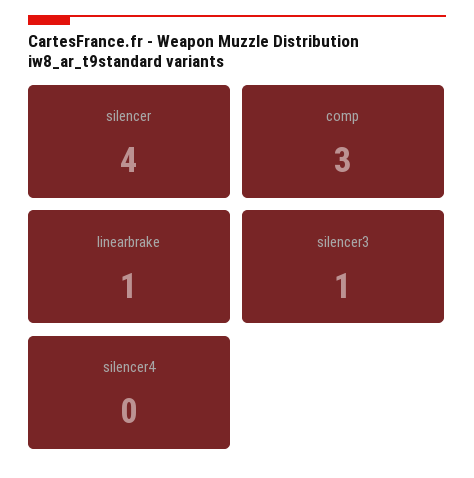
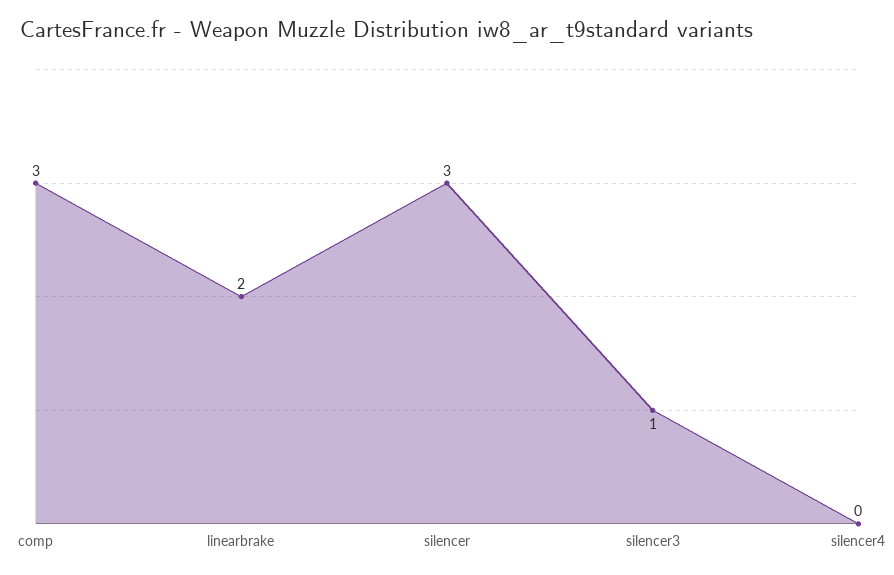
  {
-   "silencer": 4,
+   "silencer": 3,
    "comp": 3,
-   "linearbrake": 1,
+   "linearbrake": 2,
    "silencer3": 1,
    "silencer4": 0
  }

